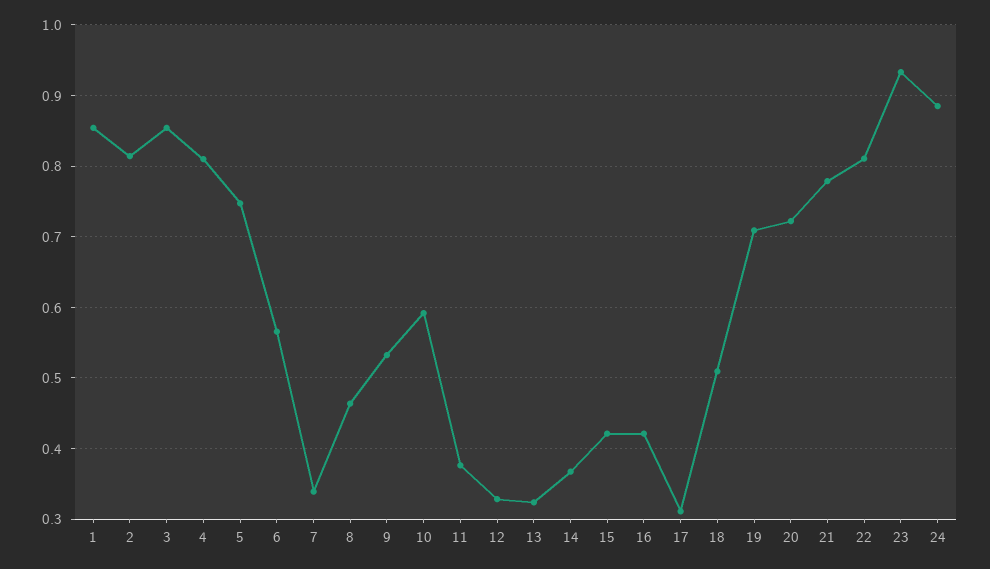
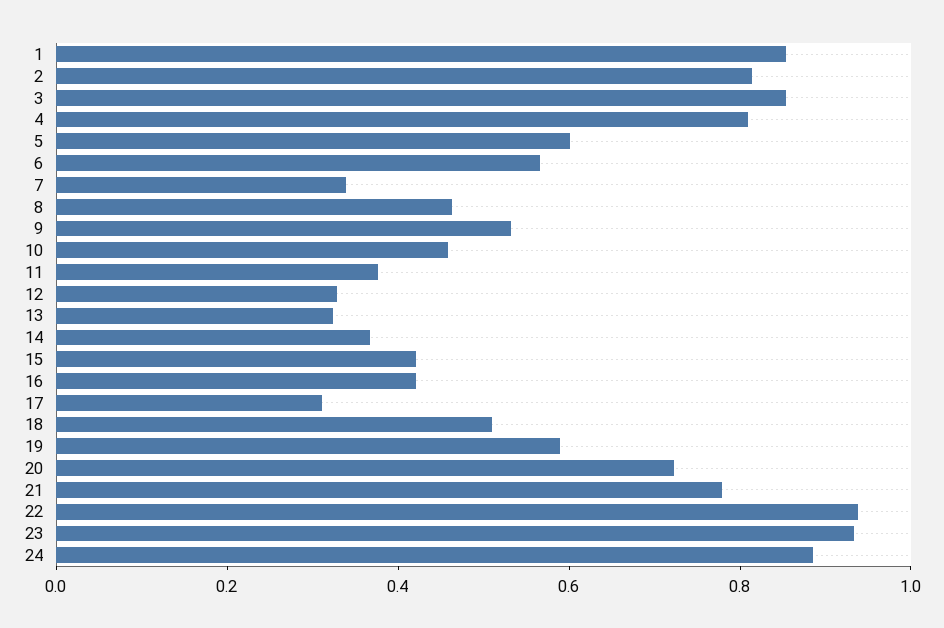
  {
    "1": 0.85,
    "2": 0.81,
    "3": 0.85,
    "4": 0.81,
-   "5": 0.75,
+   "5": 0.6,
    "6": 0.57,
    "7": 0.34,
    "8": 0.46,
    "9": 0.53,
-   "10": 0.59,
+   "10": 0.45,
    "11": 0.38,
    "12": 0.33,
    "13": 0.32,
    "14": 0.37,
    "15": 0.42,
    "16": 0.42,
    "17": 0.31,
    "18": 0.51,
-   "19": 0.71,
+   "19": 0.6,
    "20": 0.72,
    "21": 0.78,
-   "22": 0.81,
+   "22": 0.95,
    "23": 0.93,
    "24": 0.89
  }

